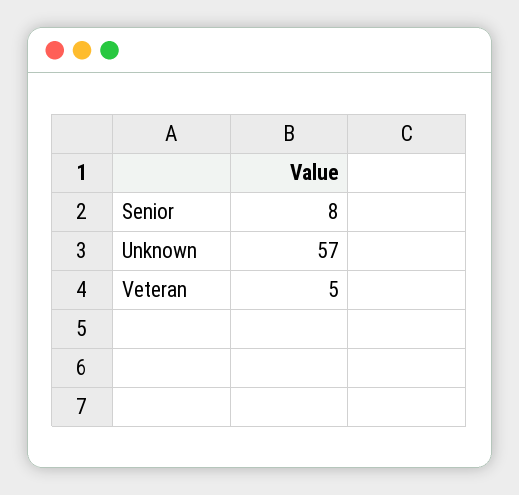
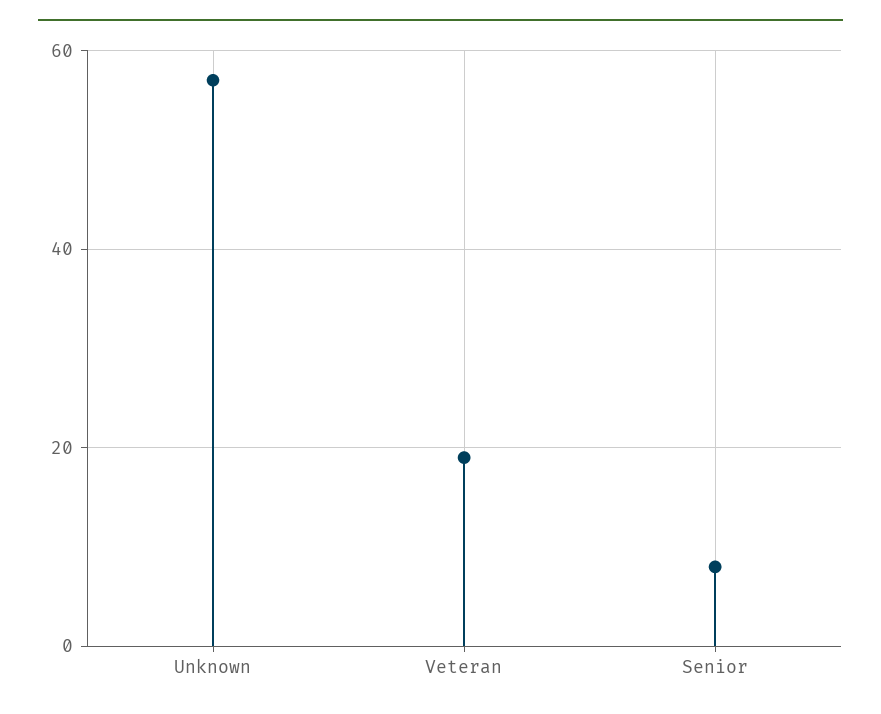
  {
    "Senior": 8,
    "Unknown": 57,
-   "Veteran": 5
+   "Veteran": 20
  }

